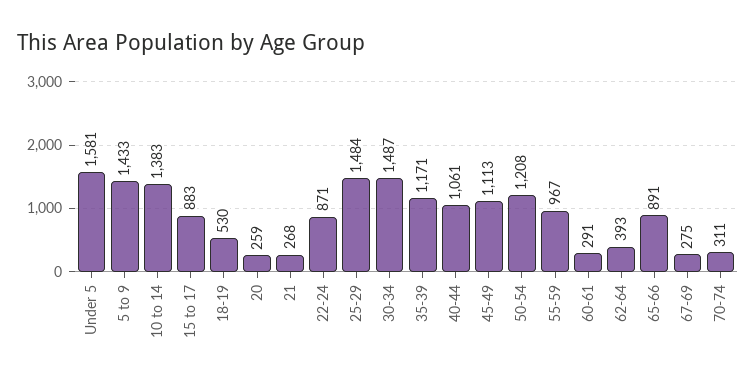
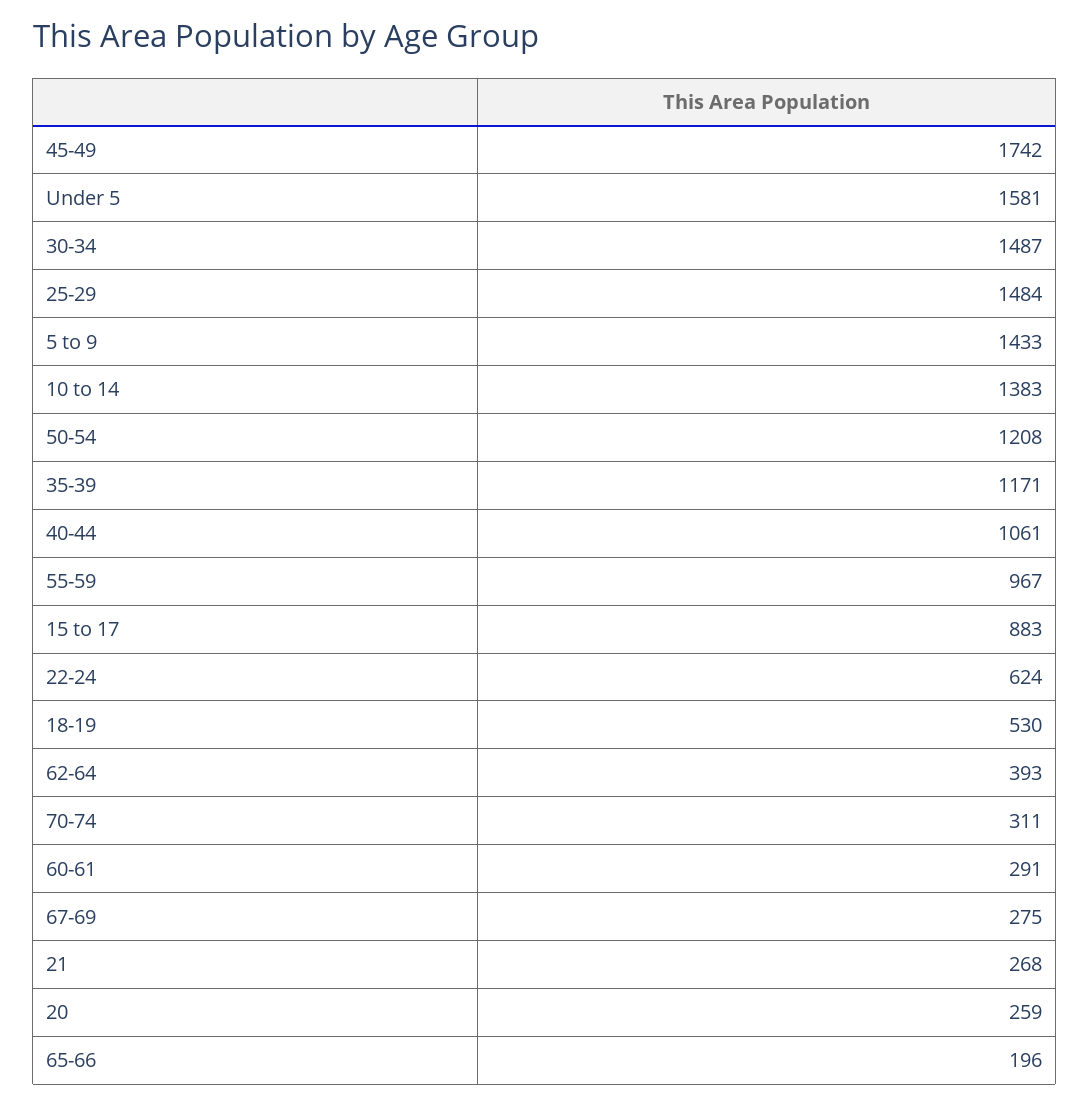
  {
    "Under 5": 1581,
    "5 to 9": 1433,
    "10 to 14": 1383,
    "15 to 17": 883,
    "18-19": 530,
    "20": 259,
    "21": 268,
-   "22-24": 871,
+   "22-24": 624,
    "25-29": 1484,
    "30-34": 1487,
    "35-39": 1171,
    "40-44": 1061,
-   "45-49": 1113,
+   "45-49": 1742,
    "50-54": 1208,
    "55-59": 967,
    "60-61": 291,
    "62-64": 393,
-   "65-66": 891,
+   "65-66": 196,
    "67-69": 275,
    "70-74": 311
  }

